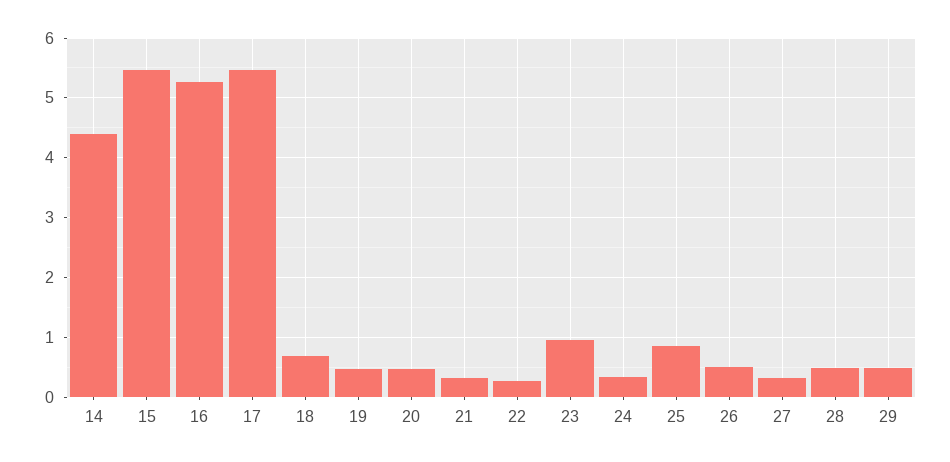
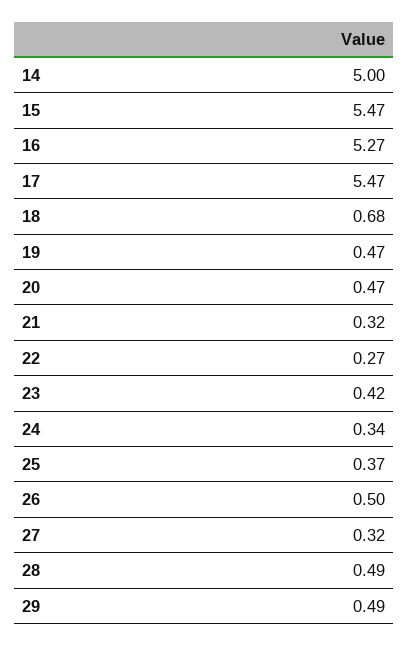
  {
-   "14": 4.4,
+   "14": 5,
    "15": 5.47,
    "16": 5.27,
    "17": 5.47,
    "18": 0.68,
    "19": 0.47,
    "20": 0.47,
    "21": 0.32,
    "22": 0.27,
-   "23": 1,
+   "23": 0.42,
    "24": 0.34,
-   "25": 0.8,
+   "25": 0.37,
    "26": 0.5,
    "27": 0.32,
    "28": 0.49,
    "29": 0.49
  }

